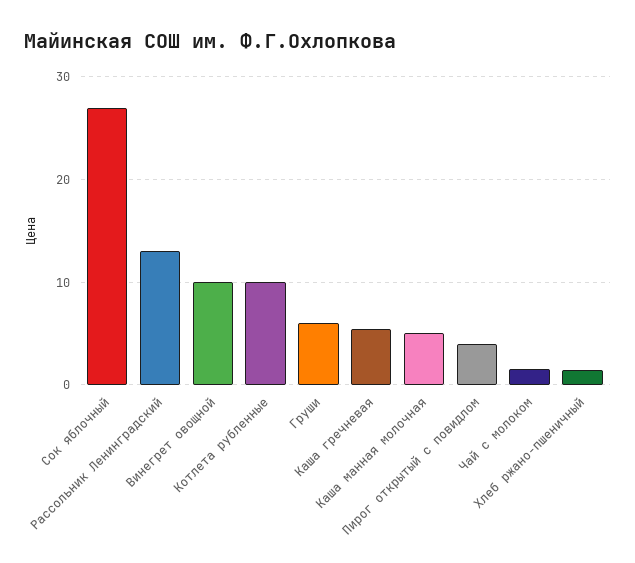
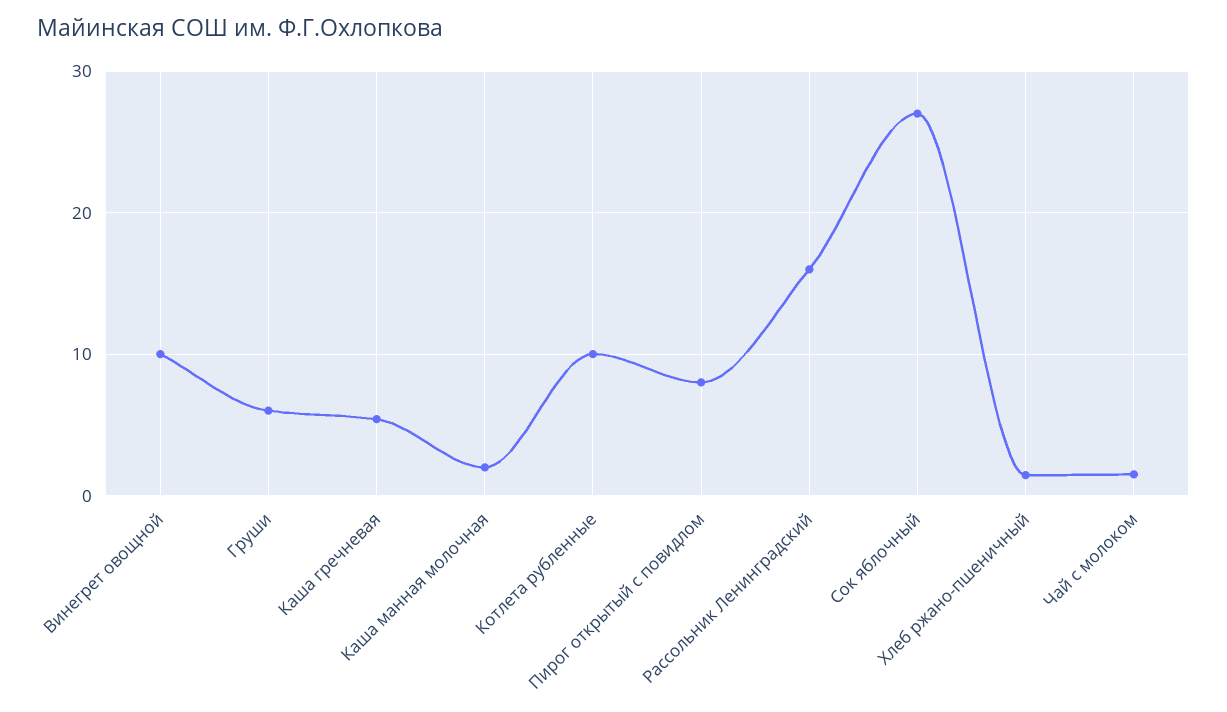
  {
    "Сок яблочный": 27,
-   "Рассольник Ленинградский": 13,
+   "Рассольник Ленинградский": 16,
    "Винегрет овощной": 10,
    "Котлета рубленные": 10,
    "Груши": 6,
    "Каша гречневая": 5,
-   "Каша манная молочная": 5,
+   "Каша манная молочная": 2,
-   "Пирог открытый с повидлом": 4,
+   "Пирог открытый с повидлом": 8,
    "Чай с молоком": 2,
    "Хлеб ржано-пшеничный": 1
  }

